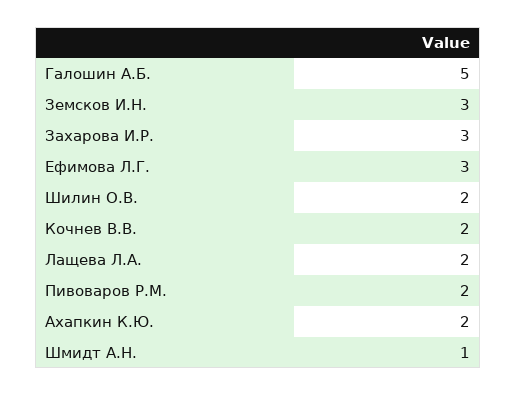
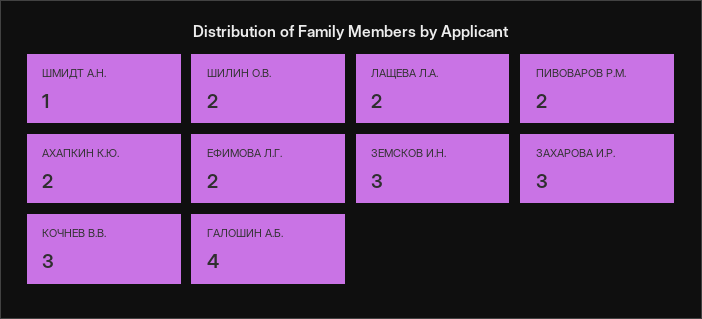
  {
-   "Галошин А.Б.": 5,
+   "Галошин А.Б.": 4,
    "Земсков И.Н.": 3,
    "Захарова И.Р.": 3,
-   "Ефимова Л.Г.": 3,
+   "Ефимова Л.Г.": 2,
    "Шилин О.В.": 2,
-   "Кочнев В.В.": 2,
+   "Кочнев В.В.": 3,
    "Лащева Л.А.": 2,
    "Пивоваров Р.М.": 2,
    "Ахапкин К.Ю.": 2,
    "Шмидт А.Н.": 1
  }

